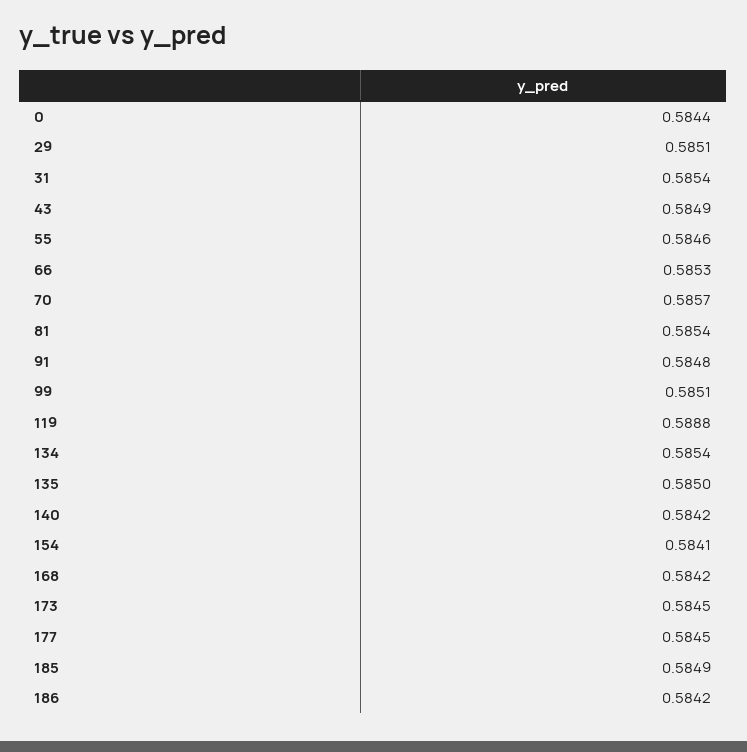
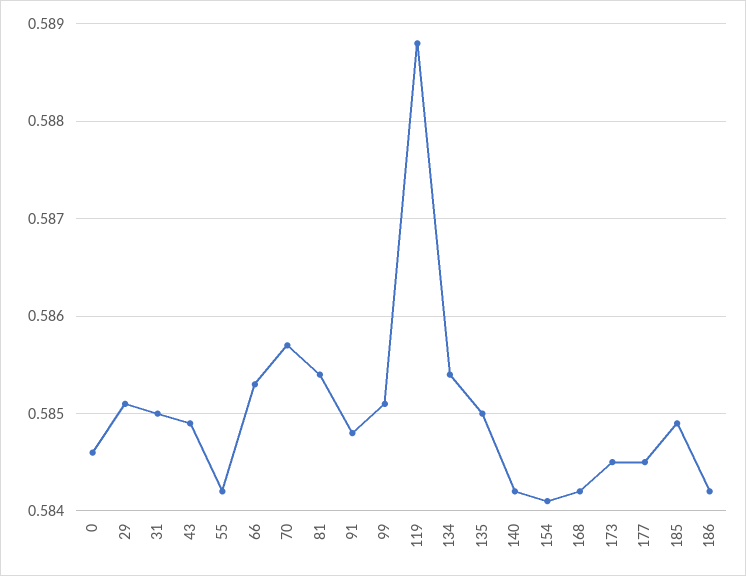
  {
-   "0": 0.5844,
+   "0": 0.5846,
    "29": 0.5851,
-   "31": 0.5854,
+   "31": 0.585,
    "43": 0.5849,
-   "55": 0.5846,
+   "55": 0.5842,
    "66": 0.5853,
    "70": 0.5857,
    "81": 0.5854,
    "91": 0.5848,
    "99": 0.5851,
    "119": 0.5888,
    "134": 0.5854,
    "135": 0.585,
    "140": 0.5842,
    "154": 0.5841,
    "168": 0.5842,
    "173": 0.5845,
    "177": 0.5845,
    "185": 0.5849,
    "186": 0.5842
  }

